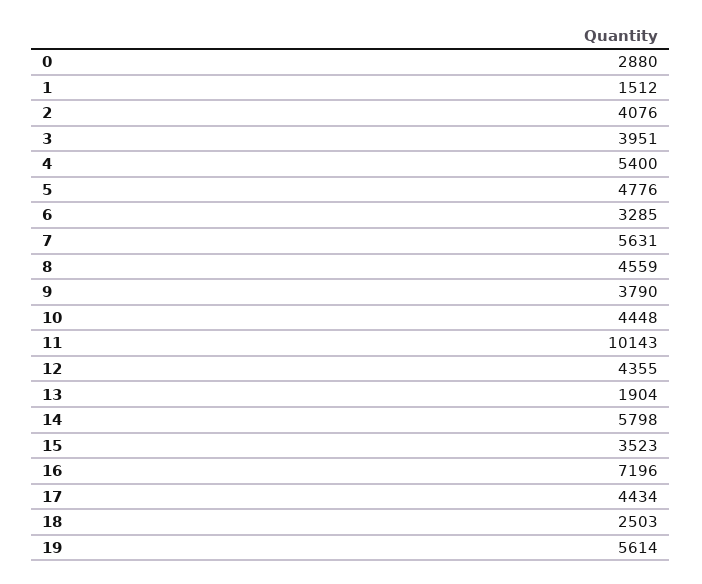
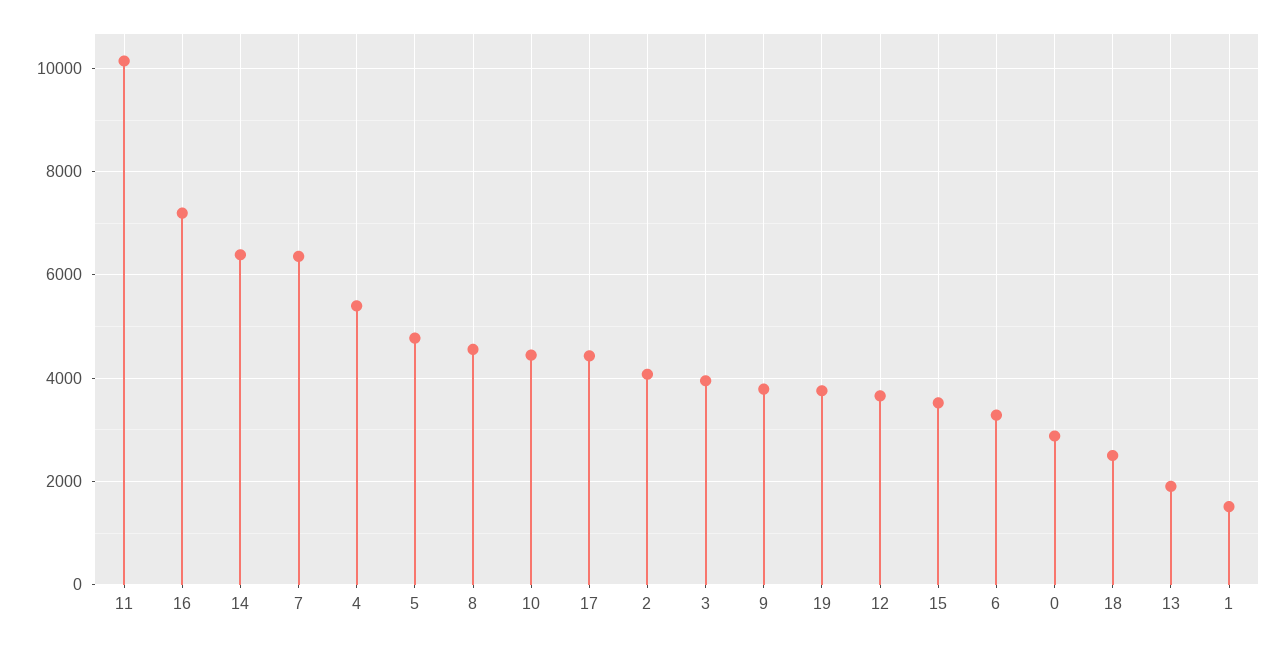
  {
    "0": 2880,
    "1": 1512,
    "2": 4076,
    "3": 3951,
    "4": 5400,
    "5": 4776,
    "6": 3285,
-   "7": 5631,
+   "7": 6400,
    "8": 4559,
    "9": 3790,
    "10": 4448,
    "11": 10143,
-   "12": 4355,
+   "12": 3600,
    "13": 1904,
-   "14": 5798,
+   "14": 6400,
    "15": 3523,
    "16": 7196,
    "17": 4434,
    "18": 2503,
-   "19": 5614
+   "19": 3800
  }

